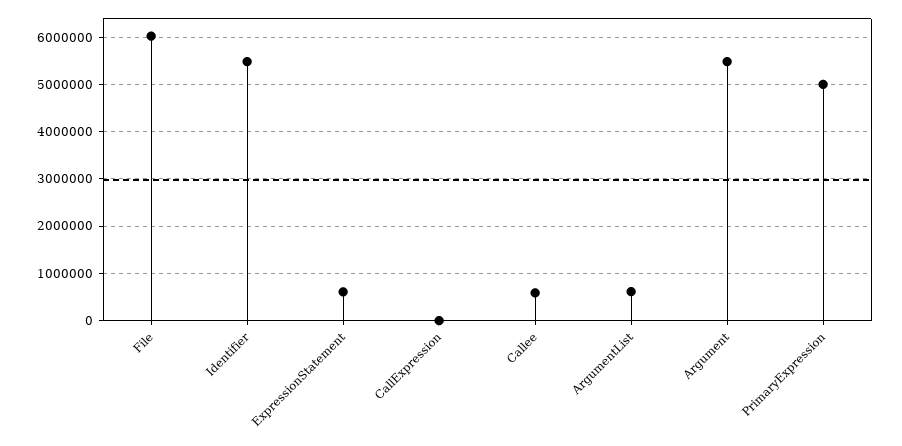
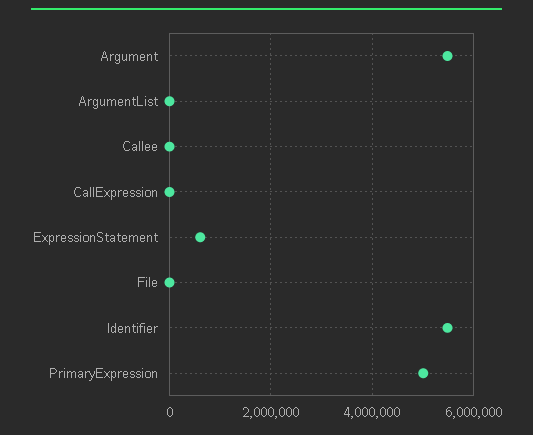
  {
-   "File": 6000000,
+   "File": 0,
    "Identifier": 5400000,
    "ExpressionStatement": 600000,
    "CallExpression": 0,
-   "Callee": 600000,
+   "Callee": 0,
-   "ArgumentList": 600000,
+   "ArgumentList": 0,
    "Argument": 5400000,
    "PrimaryExpression": 5000000
  }

